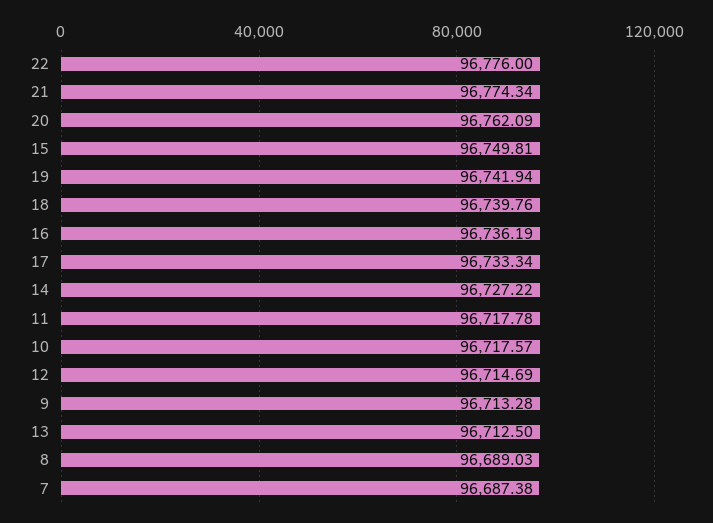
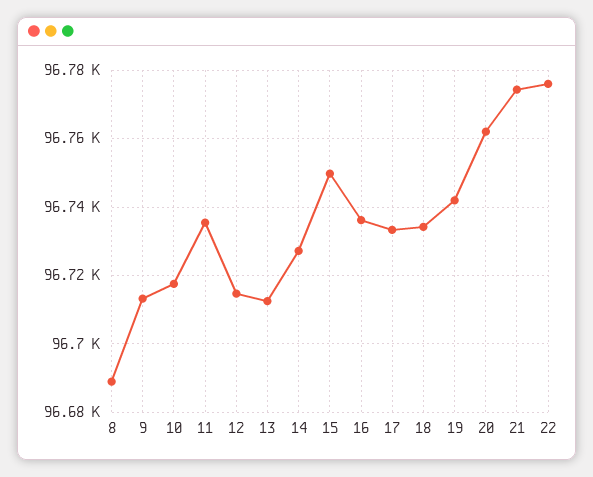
  {
    "22": 96776,
    "21": 96774.34,
    "20": 96762.09,
    "15": 96749.81,
    "19": 96741.94,
-   "18": 96739.76,
+   "18": 96734,
    "16": 96736.19,
    "17": 96733.34,
    "14": 96727.22,
-   "11": 96717.78,
+   "11": 96736,
    "10": 96717.57,
    "12": 96714.69,
    "9": 96713.28,
    "13": 96712.5,
-   "8": 96689.03,
+   "8": 96689.03
-   "7": 96687.38
  }

